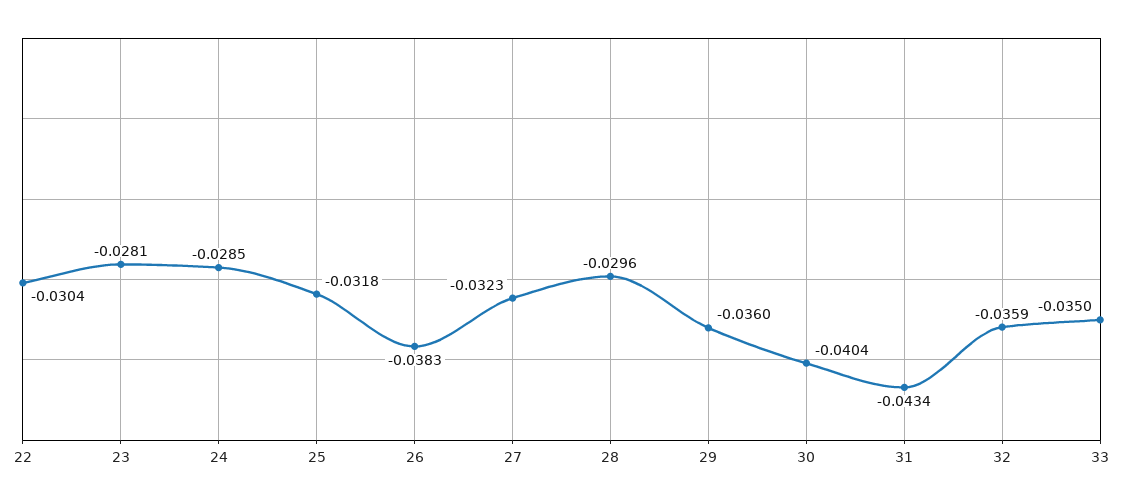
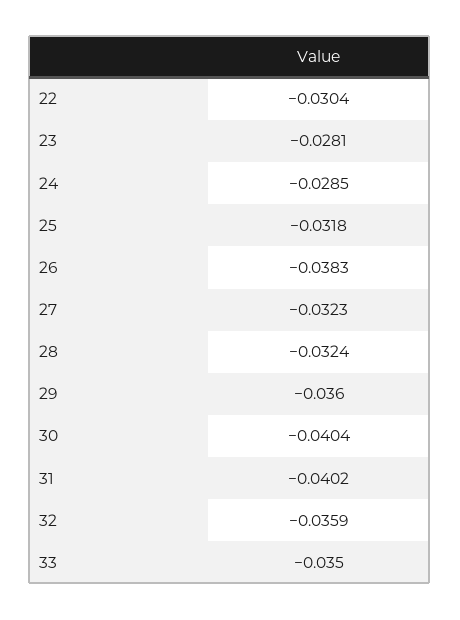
  {
    "22": -0.0304,
    "23": -0.0281,
    "24": -0.0285,
    "25": -0.0318,
    "26": -0.0383,
    "27": -0.0323,
-   "28": -0.0296,
+   "28": -0.0324,
    "29": -0.036,
    "30": -0.0404,
-   "31": -0.0434,
+   "31": -0.0402,
    "32": -0.0359,
    "33": -0.035
  }

